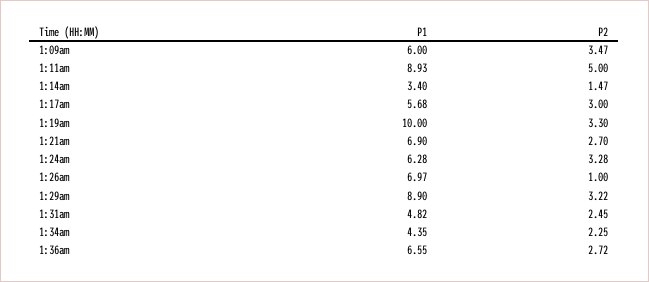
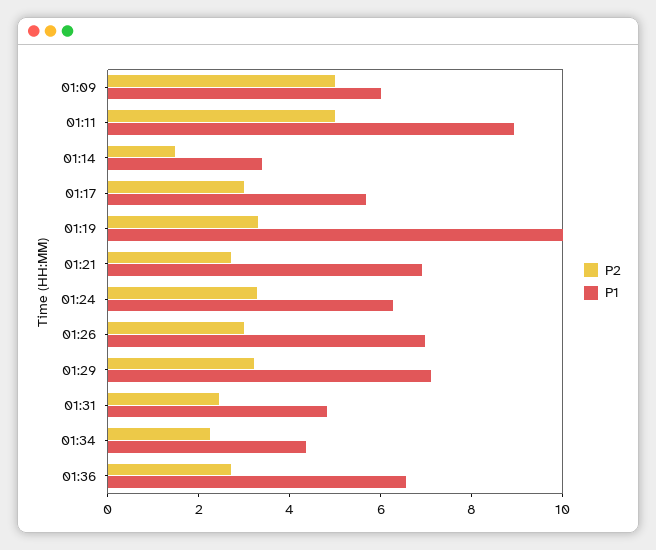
  {
    "P1": {
      "1:09am": 6,
      "1:11am": 8.93,
      "1:14am": 3.4,
      "1:17am": 5.68,
      "1:19am": 10,
      "1:21am": 6.9,
      "1:24am": 6.28,
      "1:26am": 6.97,
-     "1:29am": 8.9,
+     "1:29am": 7,
      "1:31am": 4.82,
      "1:34am": 4.35,
      "1:36am": 6.55
    },
    "P2": {
-     "1:09am": 3.47,
+     "1:09am": 5,
      "1:11am": 5,
      "1:14am": 1.47,
      "1:17am": 3,
      "1:19am": 3.3,
      "1:21am": 2.7,
      "1:24am": 3.28,
-     "1:26am": 1,
+     "1:26am": 3,
      "1:29am": 3.22,
      "1:31am": 2.45,
      "1:34am": 2.25,
      "1:36am": 2.72
    }
  }

